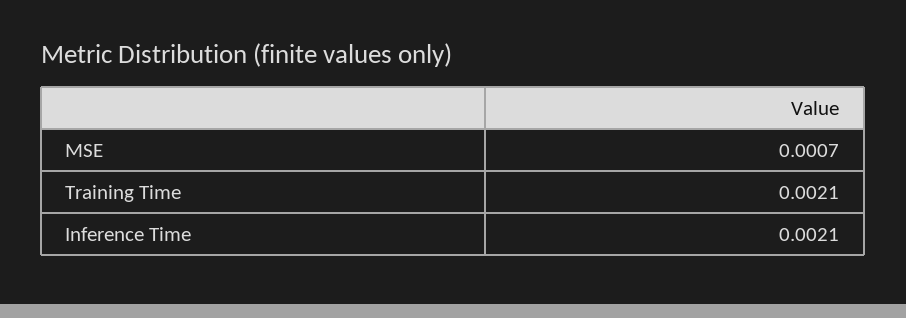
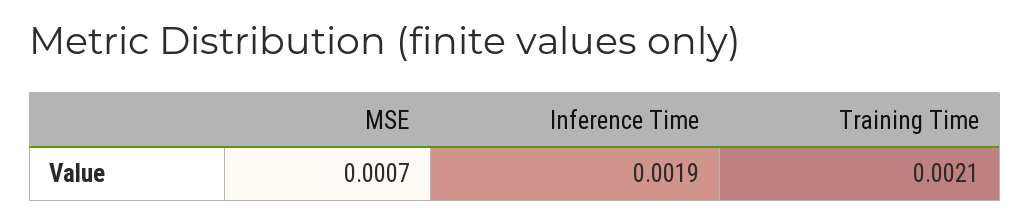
  {
    "MSE": 0.0007,
    "Training Time": 0.0021,
-   "Inference Time": 0.0021
+   "Inference Time": 0.0019
  }

